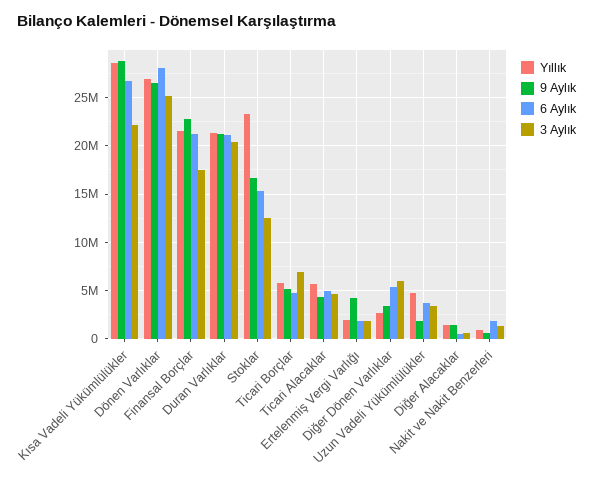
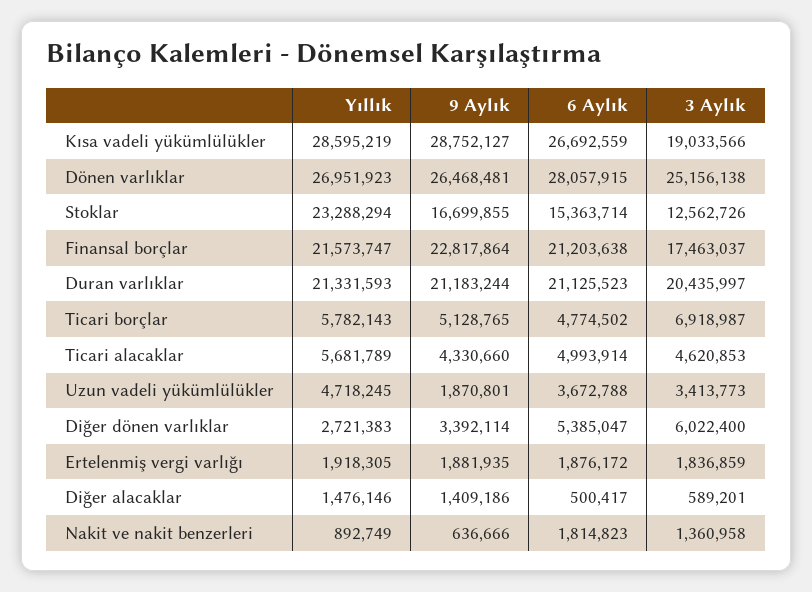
  {
    "Yıllık": {
      "Kısa Vadeli Yükümlülükler": 28595219,
      "Dönen Varlıklar": 26951923,
      "Finansal Borçlar": 21573747,
      "Duran Varlıklar": 21331593,
      "Stoklar": 23288294,
      "Ticari Borçlar": 5782143,
      "Ticari Alacaklar": 5681789,
      "Ertelenmiş Vergi Varlığı": 1918305,
      "Diğer Dönen Varlıklar": 2721383,
      "Uzun Vadeli Yükümlülükler": 4718245,
      "Diğer Alacaklar": 1476146,
      "Nakit ve Nakit Benzerleri": 892749
    },
    "9 Aylık": {
      "Kısa Vadeli Yükümlülükler": 28752127,
      "Dönen Varlıklar": 26468481,
      "Finansal Borçlar": 22817864,
      "Duran Varlıklar": 21183244,
      "Stoklar": 16699855,
      "Ticari Borçlar": 5128765,
      "Ticari Alacaklar": 4330660,
-     "Ertelenmiş Vergi Varlığı": 4000000,
+     "Ertelenmiş Vergi Varlığı": 1881935,
      "Diğer Dönen Varlıklar": 3392114,
      "Uzun Vadeli Yükümlülükler": 1870801,
      "Diğer Alacaklar": 1409186,
      "Nakit ve Nakit Benzerleri": 636666
    },
    "6 Aylık": {
      "Kısa Vadeli Yükümlülükler": 26692559,
      "Dönen Varlıklar": 28057915,
      "Finansal Borçlar": 21203638,
      "Duran Varlıklar": 21125523,
      "Stoklar": 15363714,
      "Ticari Borçlar": 4774502,
      "Ticari Alacaklar": 4993914,
      "Ertelenmiş Vergi Varlığı": 1876172,
      "Diğer Dönen Varlıklar": 5385047,
      "Uzun Vadeli Yükümlülükler": 3672788,
      "Diğer Alacaklar": 500417,
      "Nakit ve Nakit Benzerleri": 1814823
    },
    "3 Aylık": {
-     "Kısa Vadeli Yükümlülükler": 22000000,
+     "Kısa Vadeli Yükümlülükler": 19033566,
      "Dönen Varlıklar": 25156138,
      "Finansal Borçlar": 17463037,
      "Duran Varlıklar": 20435997,
      "Stoklar": 12562726,
      "Ticari Borçlar": 6918987,
      "Ticari Alacaklar": 4620853,
      "Ertelenmiş Vergi Varlığı": 1836859,
      "Diğer Dönen Varlıklar": 6022400,
      "Uzun Vadeli Yükümlülükler": 3413773,
      "Diğer Alacaklar": 589201,
      "Nakit ve Nakit Benzerleri": 1360958
    }
  }

